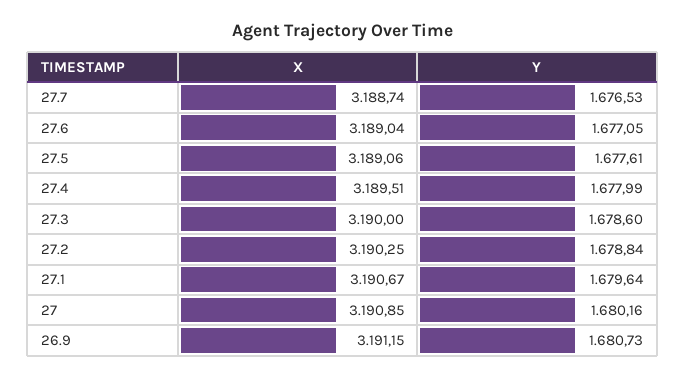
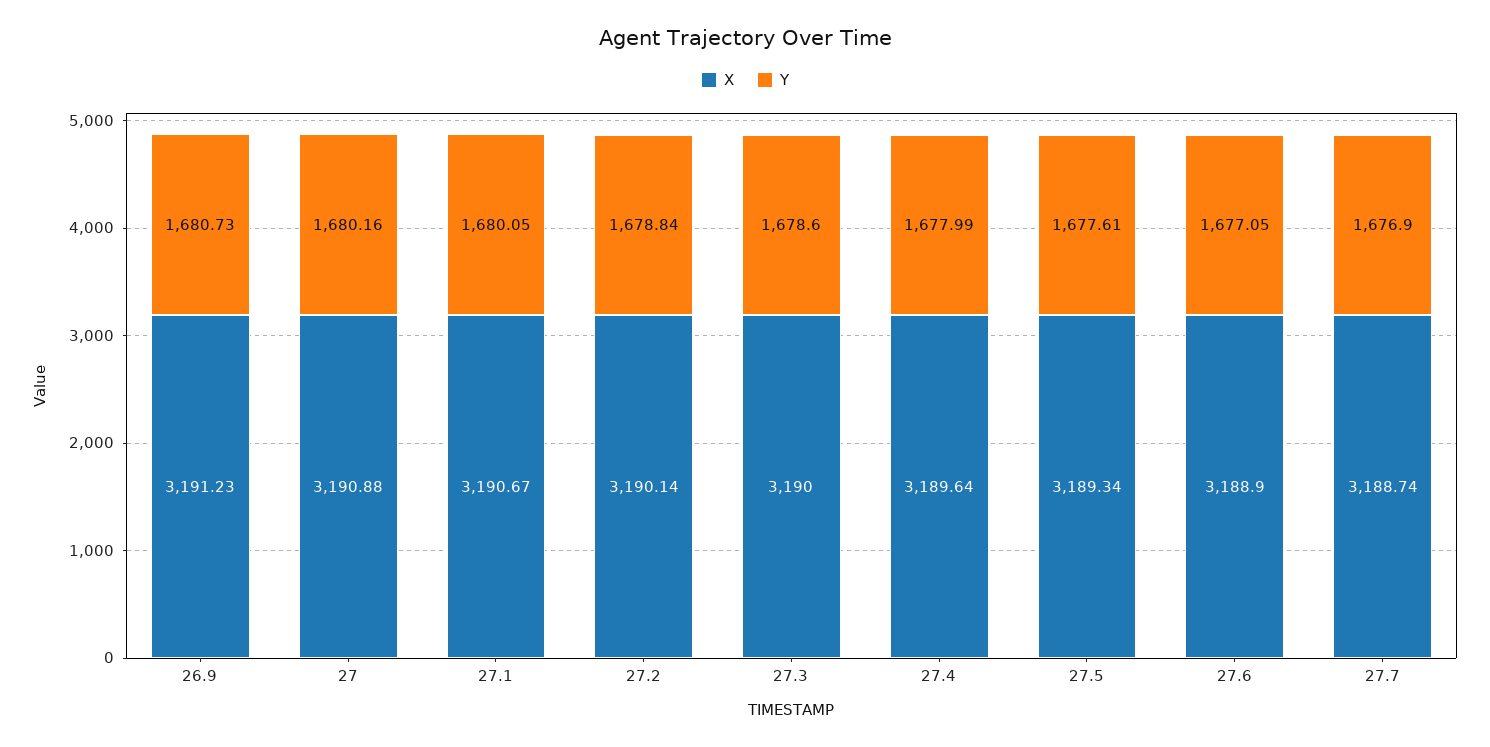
  {
    "X": {
      "27.7": 3188.74,
-     "27.6": 3189.04,
+     "27.6": 3188.9,
-     "27.5": 3189.06,
+     "27.5": 3189.34,
-     "27.4": 3189.51,
+     "27.4": 3189.64,
      "27.3": 3190,
-     "27.2": 3190.25,
+     "27.2": 3190.14,
      "27.1": 3190.67,
-     "27": 3190.85,
+     "27": 3190.88,
-     "26.9": 3191.15
+     "26.9": 3191.23
    },
    "Y": {
-     "27.7": 1676.53,
+     "27.7": 1676.9,
      "27.6": 1677.05,
      "27.5": 1677.61,
      "27.4": 1677.99,
      "27.3": 1678.6,
      "27.2": 1678.84,
-     "27.1": 1679.64,
+     "27.1": 1680.05,
      "27": 1680.16,
      "26.9": 1680.73
    }
  }

